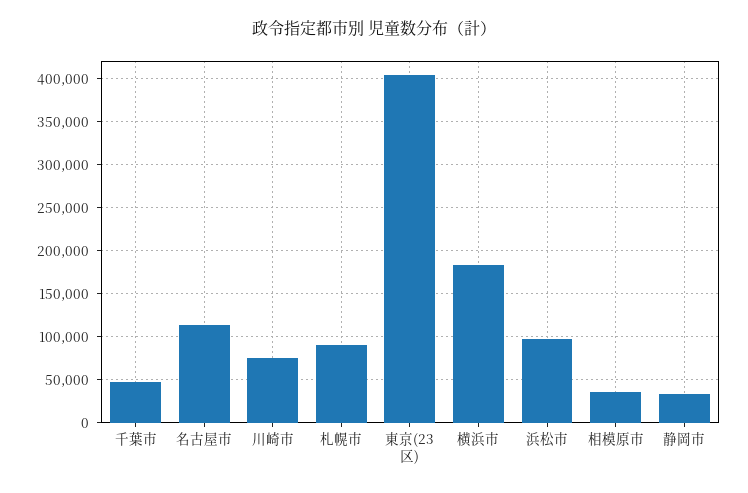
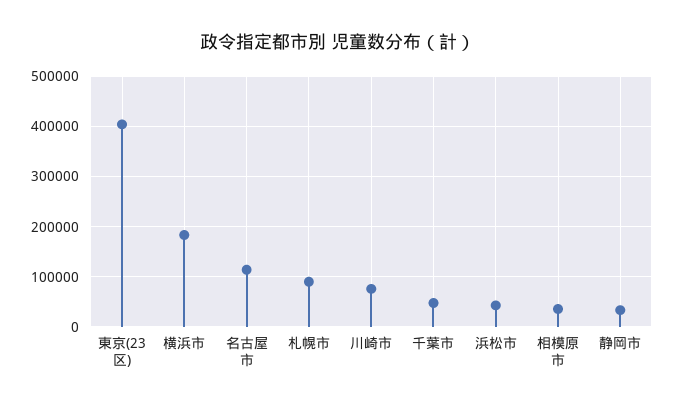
  {
    "千葉市": 50000,
    "名古屋市": 110000,
    "川崎市": 80000,
    "札幌市": 90000,
    "東京(23区)": 400000,
    "横浜市": 180000,
-   "浜松市": 100000,
+   "浜松市": 40000,
    "相模原市": 40000,
    "静岡市": 30000
  }

